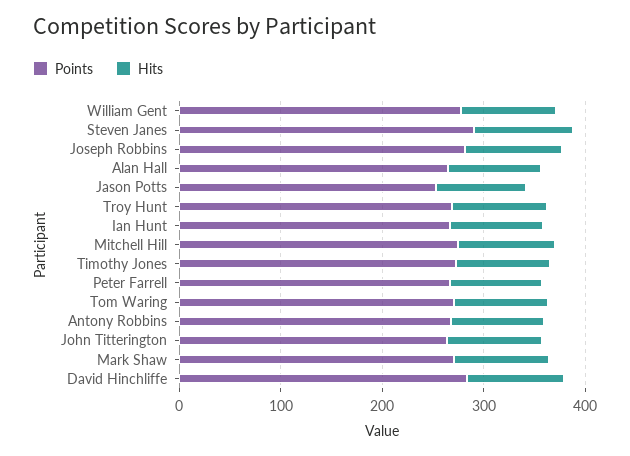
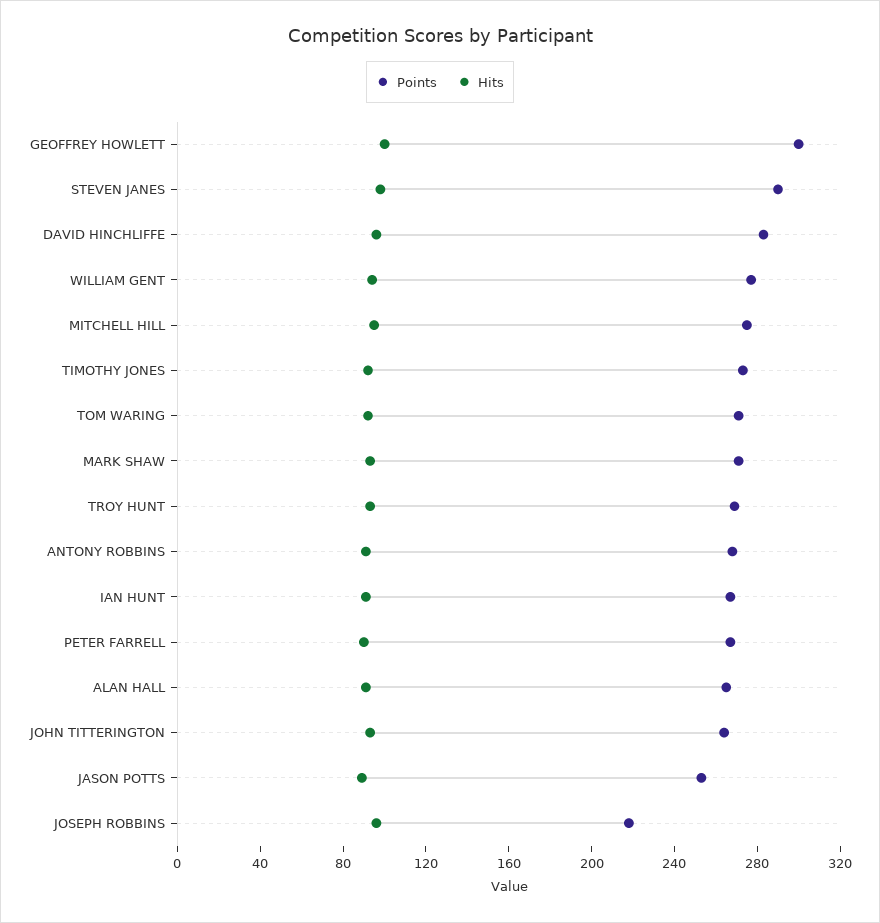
  {
    "Points": {
      "William Gent": 280,
      "Steven Janes": 290,
-     "Joseph Robbins": 280,
+     "Joseph Robbins": 220,
      "Alan Hall": 270,
      "Jason Potts": 250,
      "Troy Hunt": 270,
      "Ian Hunt": 270,
      "Mitchell Hill": 280,
      "Timothy Jones": 270,
      "Peter Farrell": 270,
      "Tom Waring": 270,
      "Antony Robbins": 270,
      "John Titterington": 260,
      "Mark Shaw": 270,
-     "David Hinchliffe": 280
+     "David Hinchliffe": 280,
+     "GEOFFREY HOWLETT": 300
    },
    "Hits": {
      "William Gent": 90,
      "Steven Janes": 100,
      "Joseph Robbins": 100,
      "Alan Hall": 90,
      "Jason Potts": 90,
      "Troy Hunt": 90,
      "Ian Hunt": 90,
      "Mitchell Hill": 100,
      "Timothy Jones": 90,
      "Peter Farrell": 90,
      "Tom Waring": 90,
      "Antony Robbins": 90,
      "John Titterington": 90,
      "Mark Shaw": 90,
-     "David Hinchliffe": 100
+     "David Hinchliffe": 100,
+     "GEOFFREY HOWLETT": 100
    }
  }

